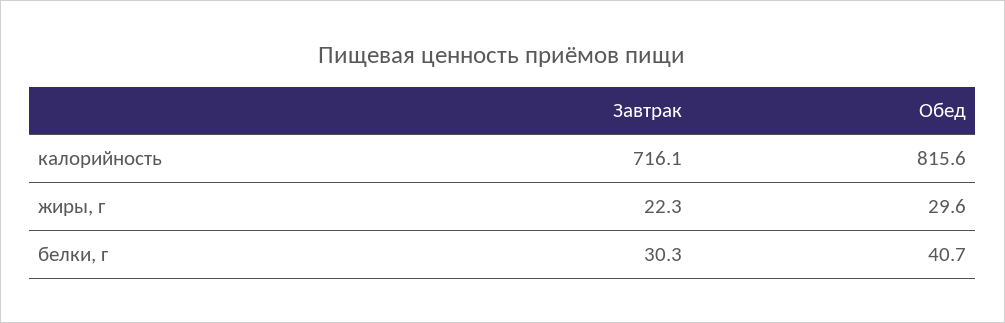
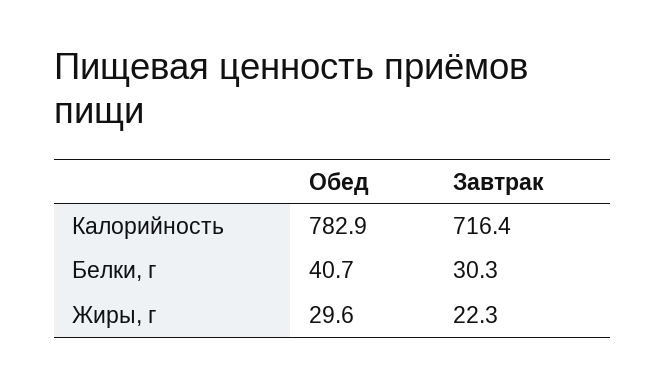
  {
    "Завтрак": {
-     "калорийность": 716.1,
+     "калорийность": 716.4,
      "жиры, г": 22.3,
      "белки, г": 30.3
    },
    "Обед": {
-     "калорийность": 815.6,
+     "калорийность": 782.9,
      "жиры, г": 29.6,
      "белки, г": 40.7
    }
  }

